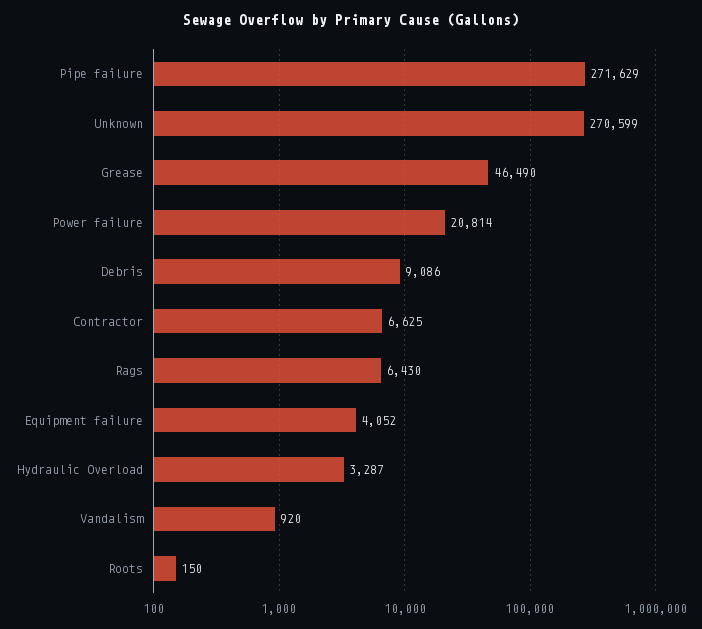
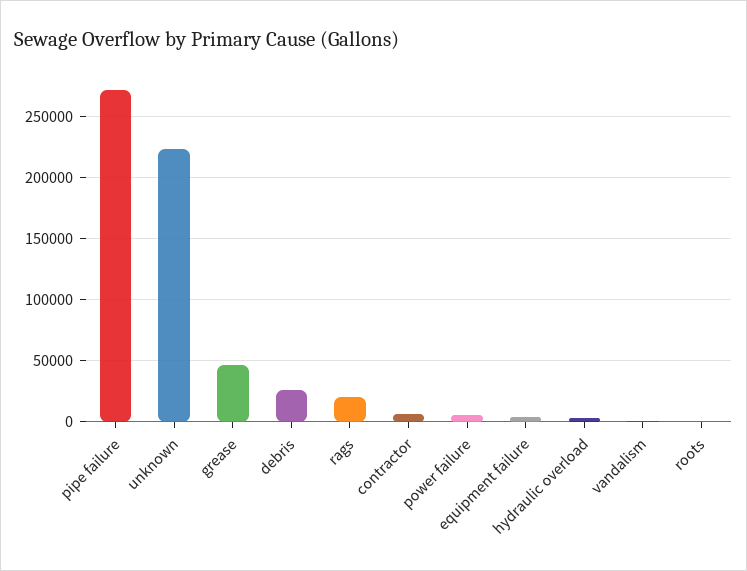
  {
    "Pipe failure": 271629,
-   "Unknown": 270599,
+   "Unknown": 225000,
    "Grease": 46490,
-   "Power failure": 20814,
+   "Power failure": 5000,
-   "Debris": 9086,
+   "Debris": 25000,
    "Contractor": 6625,
-   "Rags": 6430,
+   "Rags": 20000,
    "Equipment failure": 4052,
    "Hydraulic Overload": 3287,
    "Vandalism": 920,
    "Roots": 150
  }

